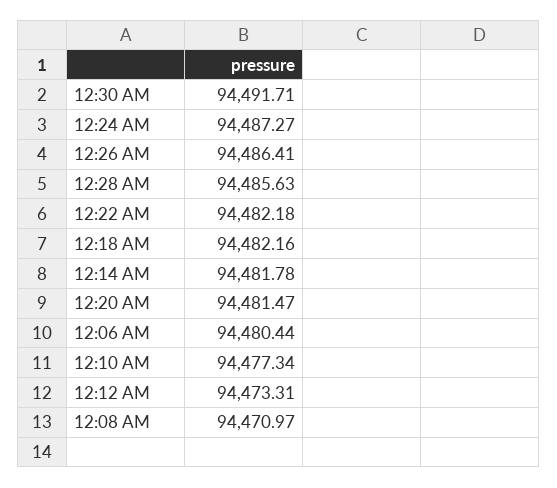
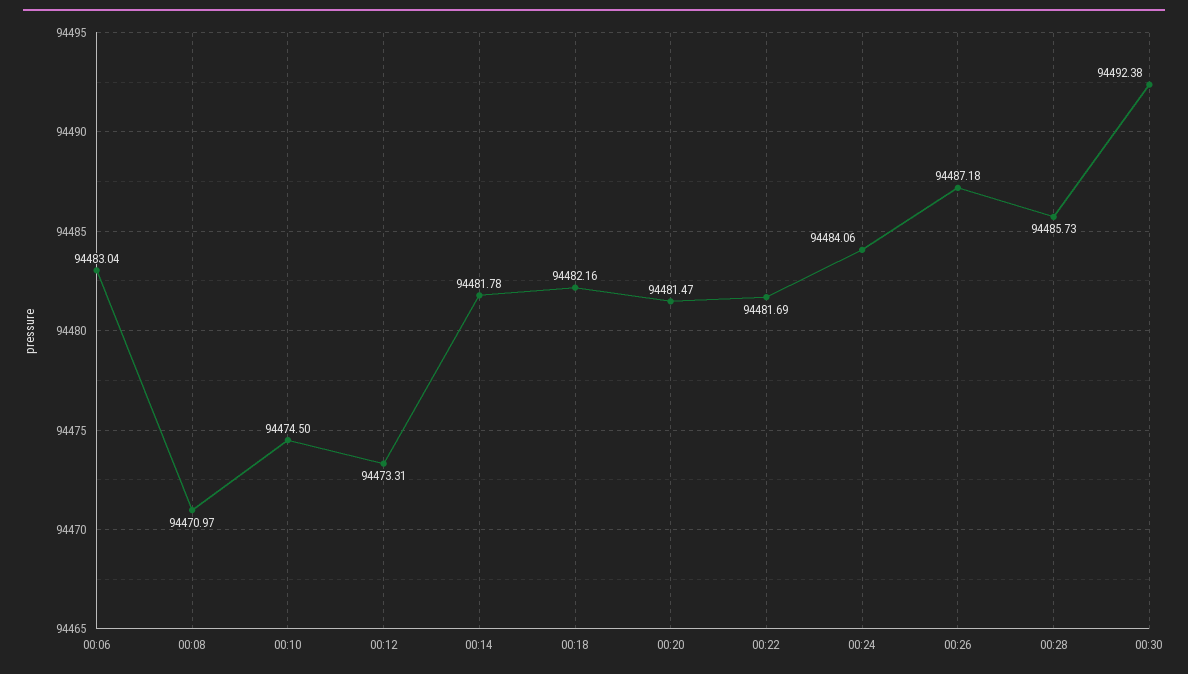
  {
-   "12:30 AM": 94491.71,
+   "12:30 AM": 94492.38,
-   "12:24 AM": 94487.27,
+   "12:24 AM": 94484.06,
-   "12:26 AM": 94486.41,
+   "12:26 AM": 94487.18,
-   "12:28 AM": 94485.63,
+   "12:28 AM": 94485.73,
-   "12:22 AM": 94482.18,
+   "12:22 AM": 94481.69,
    "12:18 AM": 94482.16,
    "12:14 AM": 94481.78,
    "12:20 AM": 94481.47,
-   "12:06 AM": 94480.44,
+   "12:06 AM": 94483.04,
-   "12:10 AM": 94477.34,
+   "12:10 AM": 94474.5,
    "12:12 AM": 94473.31,
    "12:08 AM": 94470.97
  }

